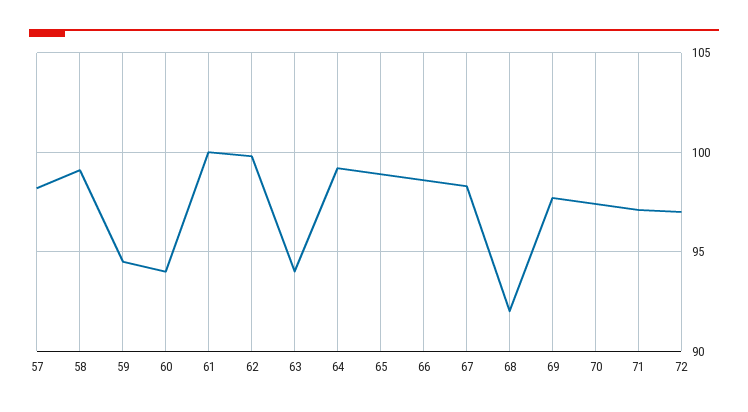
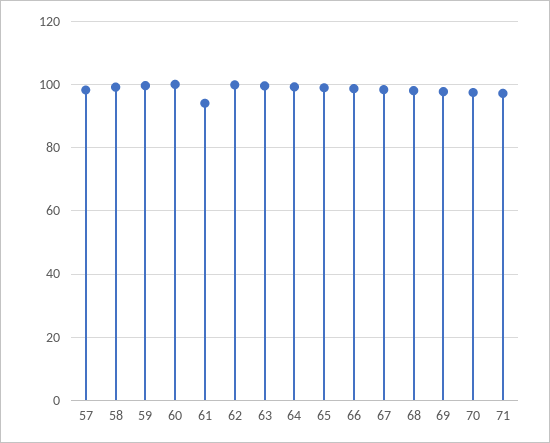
  {
    "57": 98,
    "58": 99,
-   "59": 94.5,
+   "59": 100,
-   "60": 94,
+   "60": 100,
-   "61": 100,
+   "61": 94,
    "62": 100,
-   "63": 94,
+   "63": 100,
    "64": 99,
    "65": 99,
    "66": 98.5,
    "67": 98.5,
-   "68": 92,
+   "68": 98,
    "69": 97.5,
    "70": 97.5,
-   "71": 97,
+   "71": 97
-   "72": 97
  }

